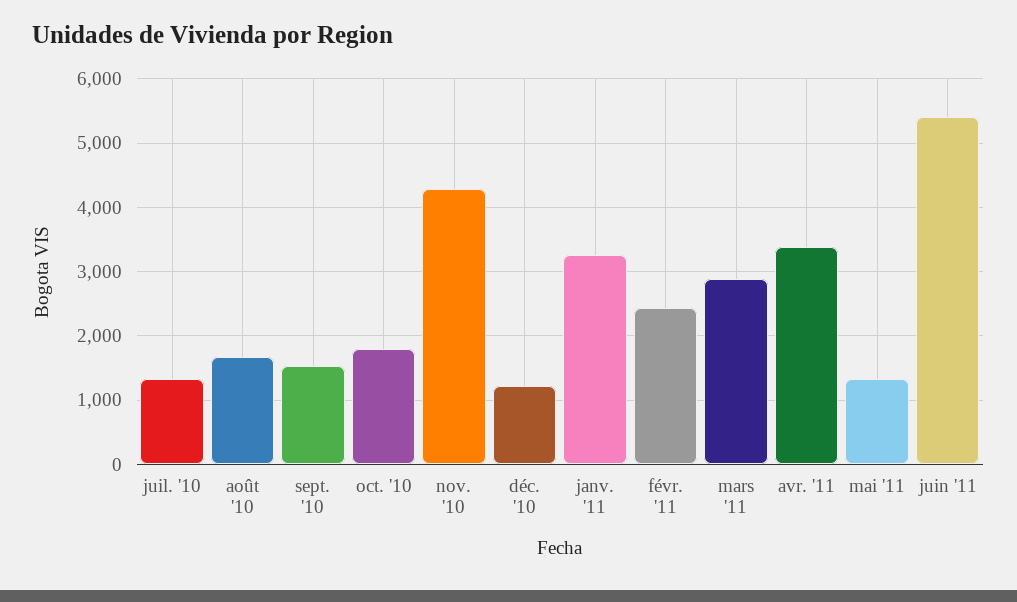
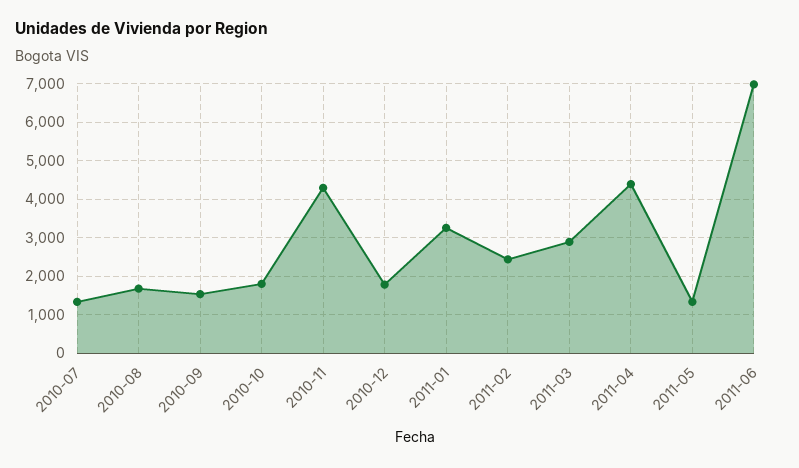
  {
    "juil. '10": 1300,
    "août '10": 1700,
    "sept. '10": 1500,
    "oct. '10": 1800,
    "nov. '10": 4300,
-   "déc. '10": 1200,
+   "déc. '10": 1800,
    "janv. '11": 3300,
    "févr. '11": 2400,
    "mars '11": 2900,
-   "avr. '11": 3400,
+   "avr. '11": 4400,
    "mai '11": 1300,
-   "juin '11": 5400
+   "juin '11": 7000
  }

